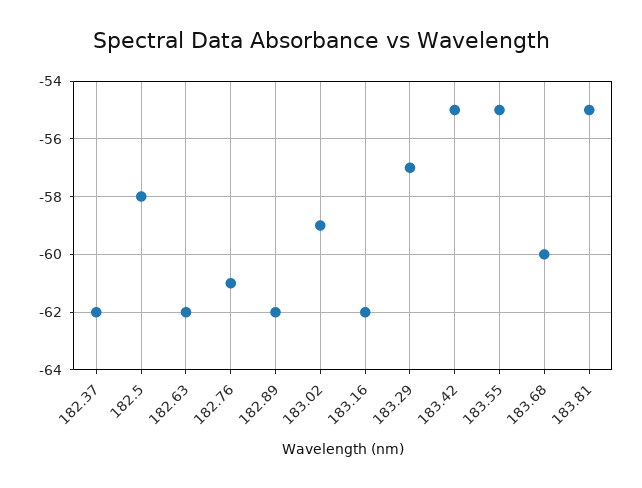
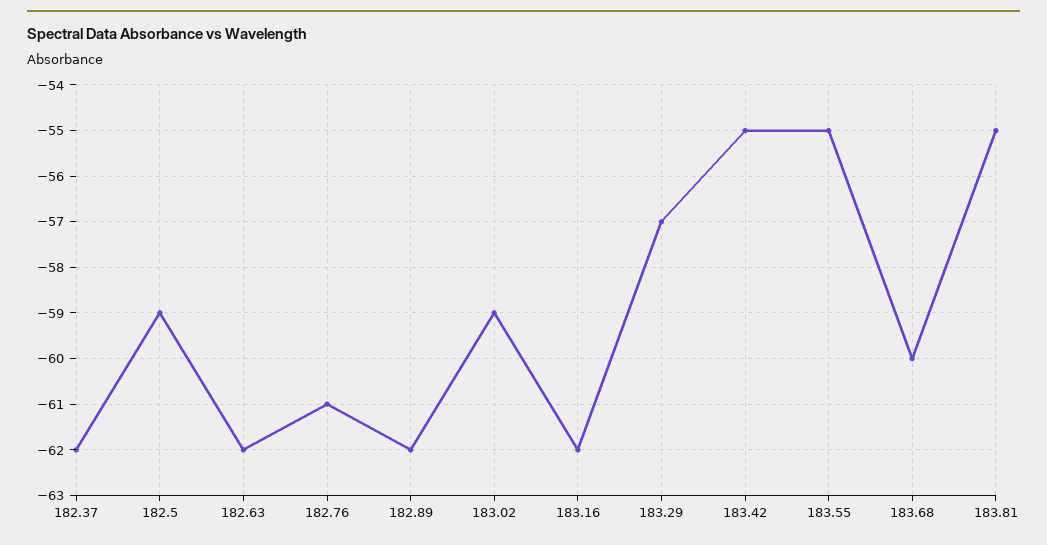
  {
    "182.37": -62,
-   "182.5": -58,
+   "182.5": -59,
    "182.63": -62,
    "182.76": -61,
    "182.89": -62,
    "183.02": -59,
    "183.16": -62,
    "183.29": -57,
    "183.42": -55,
    "183.55": -55,
    "183.68": -60,
    "183.81": -55
  }

